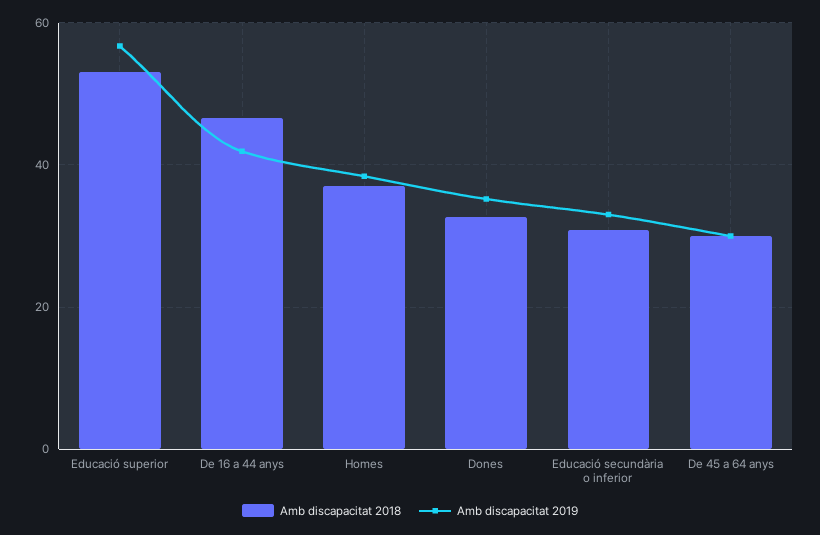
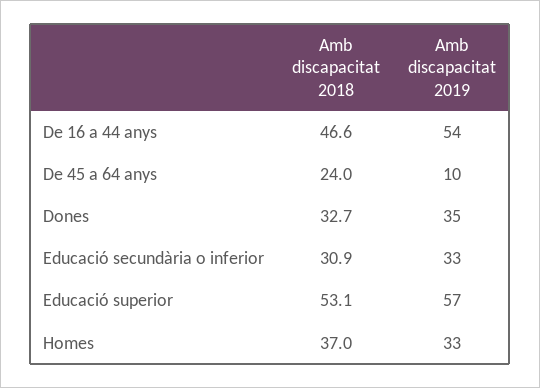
  {
    "Amb discapacitat 2018": {
      "Educació superior": 53.1,
      "De 16 a 44 anys": 46.6,
      "Homes": 37,
      "Dones": 32.7,
      "Educació secundària o inferior": 30.9,
-     "De 45 a 64 anys": 30
+     "De 45 a 64 anys": 24
    },
    "Amb discapacitat 2019": {
      "Educació superior": 57,
-     "De 16 a 44 anys": 42,
+     "De 16 a 44 anys": 54,
-     "Homes": 38,
+     "Homes": 33,
      "Dones": 35,
      "Educació secundària o inferior": 33,
-     "De 45 a 64 anys": 30
+     "De 45 a 64 anys": 10
    }
  }

